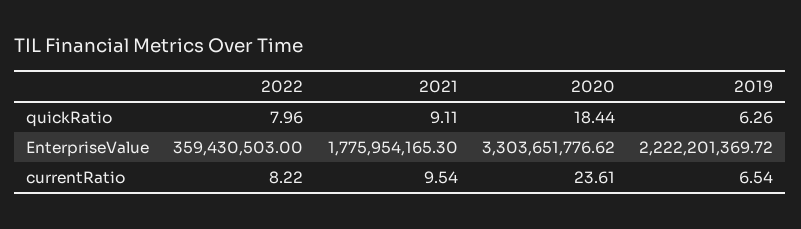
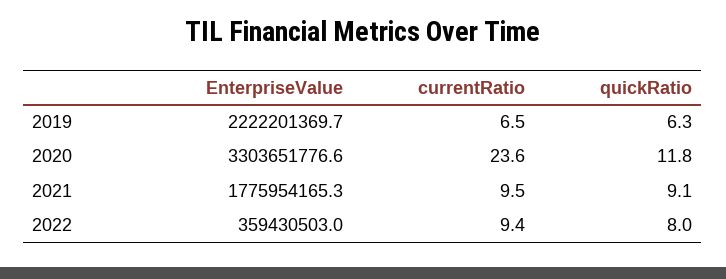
  {
    "2022": {
      "quickRatio": 7.96,
      "EnterpriseValue": 359430503,
-     "currentRatio": 8.22
+     "currentRatio": 9.4
    },
    "2021": {
      "quickRatio": 9.11,
      "EnterpriseValue": 1775954165.3,
      "currentRatio": 9.54
    },
    "2020": {
-     "quickRatio": 18.44,
+     "quickRatio": 11.8,
      "EnterpriseValue": 3303651776.62,
      "currentRatio": 23.61
    },
    "2019": {
      "quickRatio": 6.26,
      "EnterpriseValue": 2222201369.72,
      "currentRatio": 6.54
    }
  }

